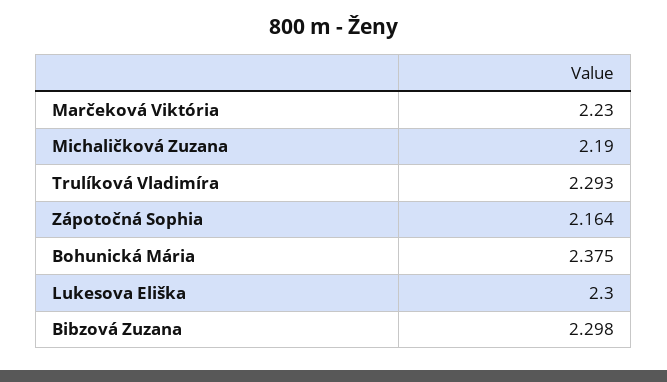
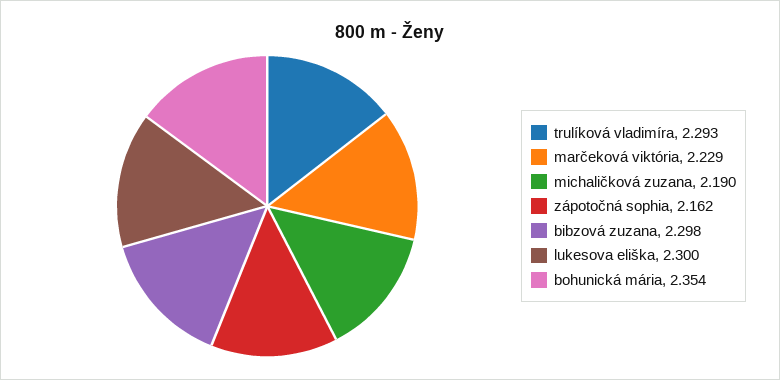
  {
-   "Marčeková Viktória": 2.23,
+   "Marčeková Viktória": 2.229,
    "Michaličková Zuzana": 2.19,
    "Trulíková Vladimíra": 2.293,
-   "Zápotočná Sophia": 2.164,
+   "Zápotočná Sophia": 2.162,
-   "Bohunická Mária": 2.375,
+   "Bohunická Mária": 2.354,
    "Lukesova Eliška": 2.3,
    "Bibzová Zuzana": 2.298
  }

